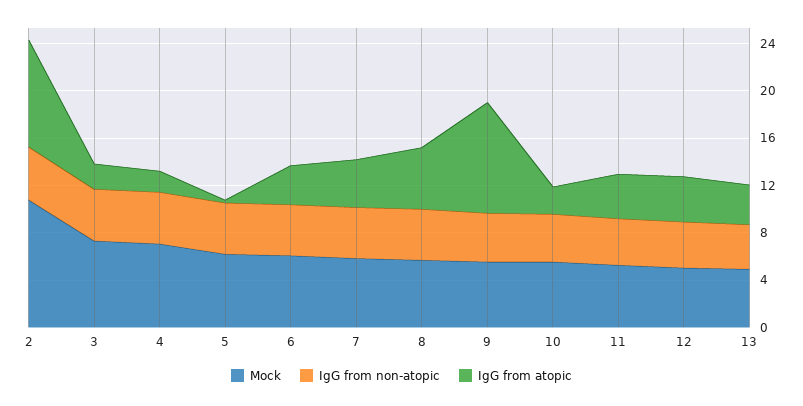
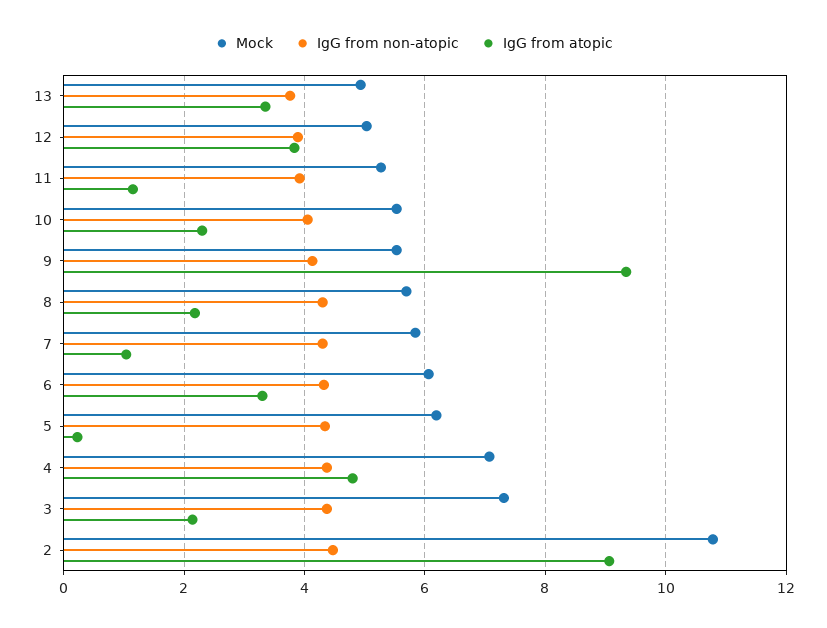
  {
    "Mock": {
      "2": 10.8,
      "3": 7.4,
      "4": 7,
      "5": 6.2,
      "6": 6,
      "7": 5.8,
      "8": 5.6,
      "9": 5.6,
      "10": 5.6,
      "11": 5.2,
      "12": 5,
      "13": 5
    },
    "IgG from non-atopic": {
      "2": 4.4,
      "3": 4.4,
      "4": 4.4,
      "5": 4.4,
      "6": 4.4,
      "7": 4.4,
      "8": 4.4,
      "9": 4.2,
      "10": 4,
      "11": 4,
      "12": 3.8,
      "13": 3.8
    },
    "IgG from atopic": {
      "2": 9,
      "3": 2.2,
-     "4": 2,
+     "4": 4.8,
      "5": 0.2,
      "6": 3.4,
-     "7": 4,
+     "7": 1,
-     "8": 5,
+     "8": 2.2,
      "9": 9.4,
      "10": 2.4,
-     "11": 4,
+     "11": 1.2,
      "12": 3.8,
      "13": 3.4
    }
  }

